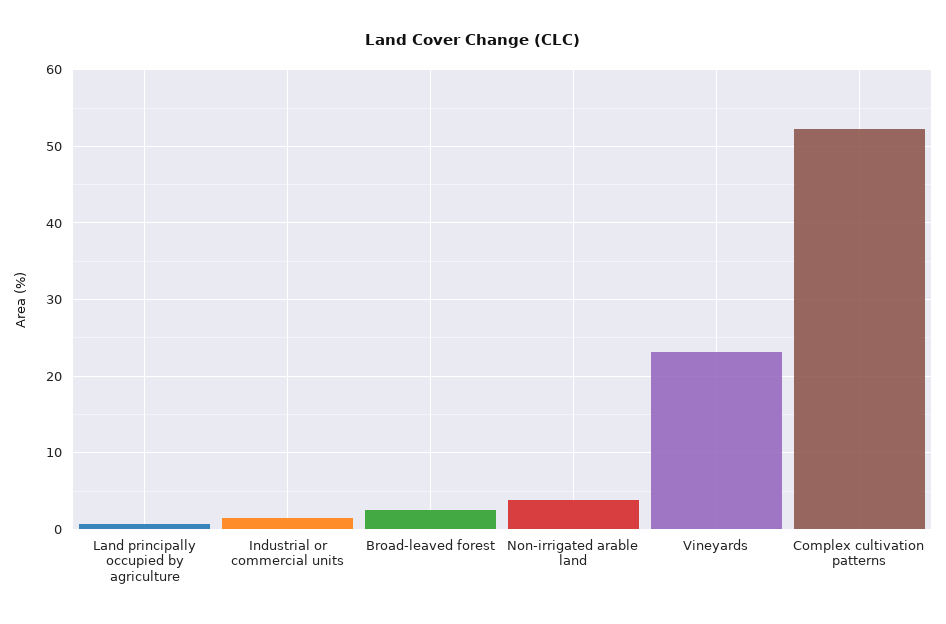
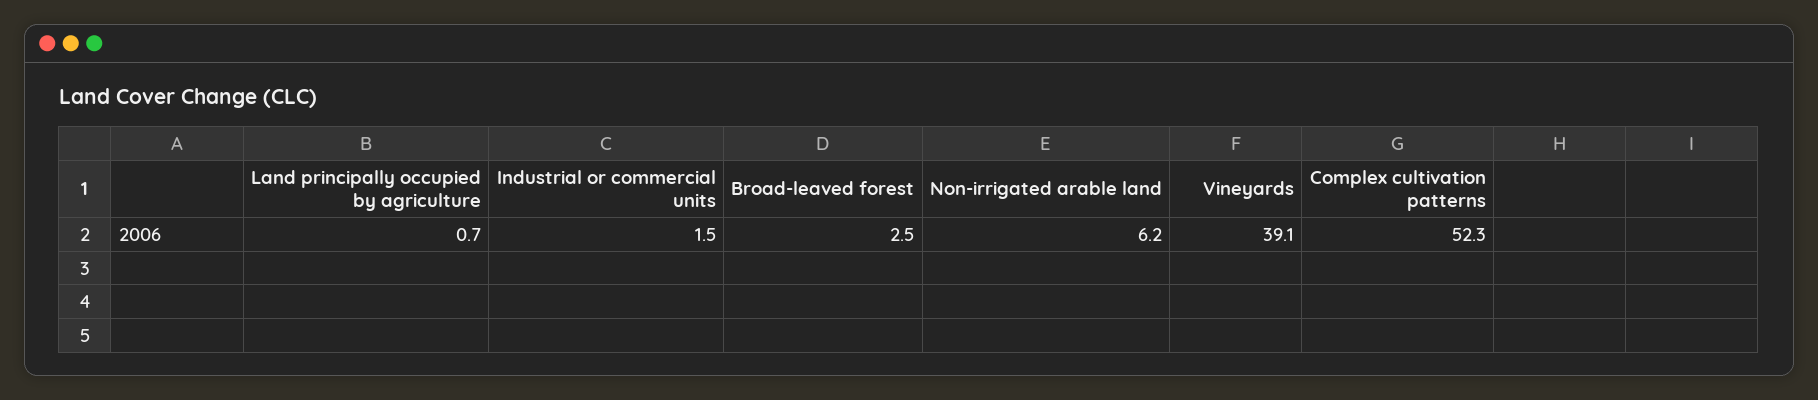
  {
    "Land principally occupied by agriculture": 0.7,
    "Industrial or commercial units": 1.5,
    "Broad-leaved forest": 2.5,
-   "Non-irrigated arable land": 4,
+   "Non-irrigated arable land": 6.2,
-   "Vineyards": 23,
+   "Vineyards": 39.1,
    "Complex cultivation patterns": 52.3
  }

